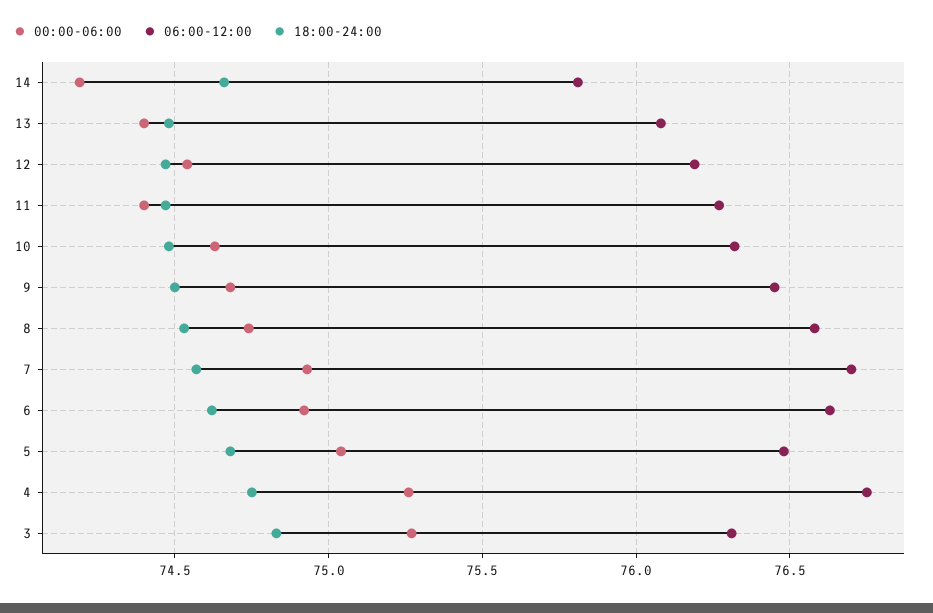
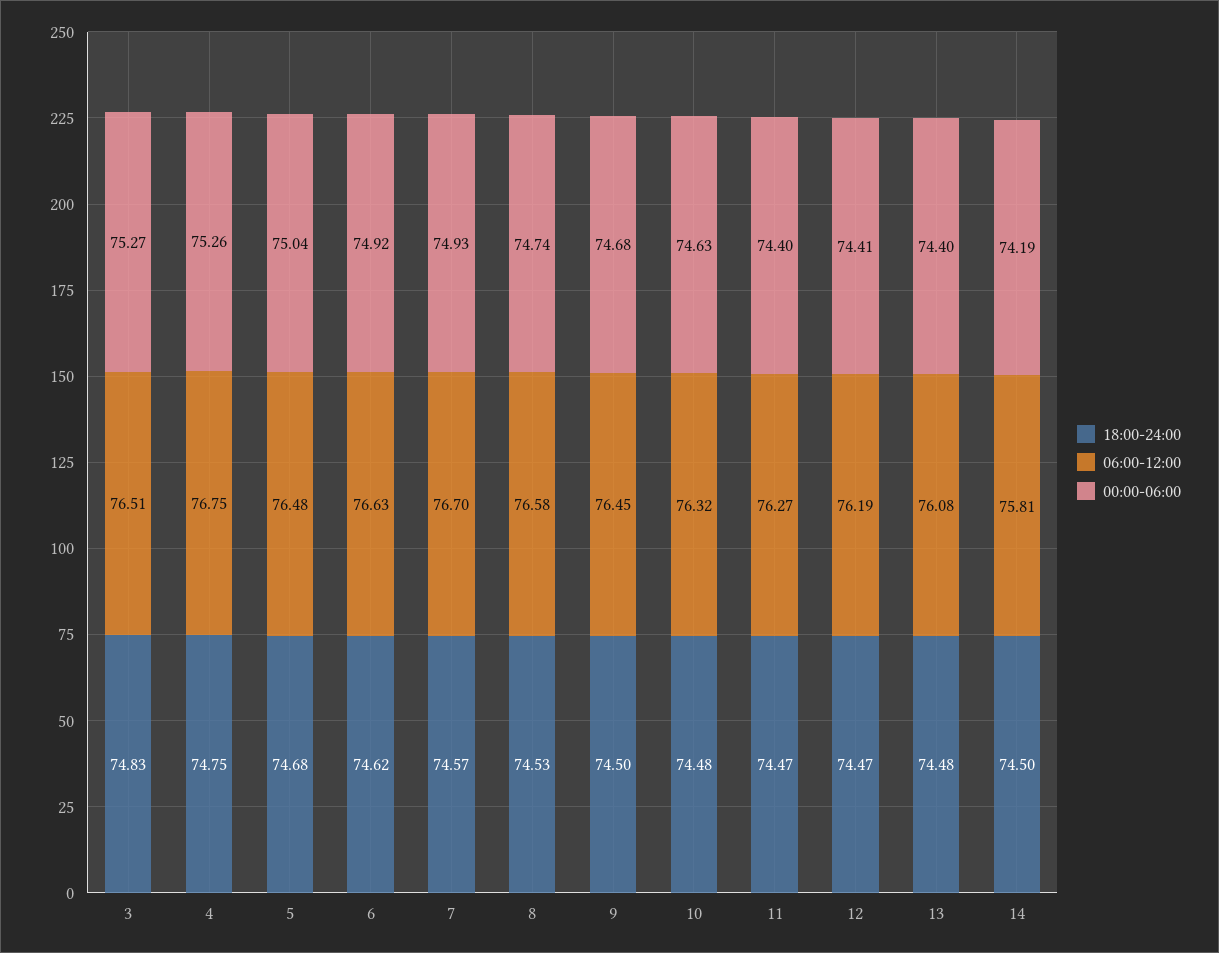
  {
    "00:00-06:00": {
      "14": 74.19,
      "13": 74.4,
-     "12": 74.55,
+     "12": 74.41,
      "11": 74.4,
      "10": 74.63,
      "9": 74.68,
      "8": 74.74,
      "7": 74.93,
      "6": 74.92,
      "5": 75.04,
      "4": 75.26,
      "3": 75.27
    },
    "06:00-12:00": {
      "14": 75.81,
      "13": 76.08,
      "12": 76.19,
      "11": 76.27,
      "10": 76.32,
      "9": 76.45,
      "8": 76.58,
      "7": 76.7,
      "6": 76.63,
      "5": 76.48,
      "4": 76.75,
-     "3": 76.3
+     "3": 76.51
    },
    "18:00-24:00": {
-     "14": 74.65,
+     "14": 74.5,
      "13": 74.48,
      "12": 74.47,
      "11": 74.47,
      "10": 74.48,
      "9": 74.5,
      "8": 74.53,
      "7": 74.57,
      "6": 74.62,
      "5": 74.68,
      "4": 74.75,
      "3": 74.83
    }
  }

